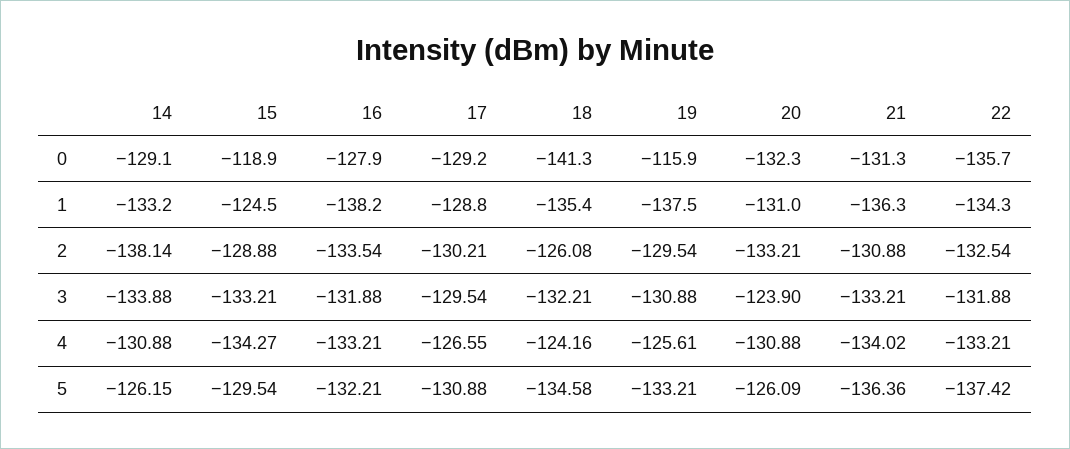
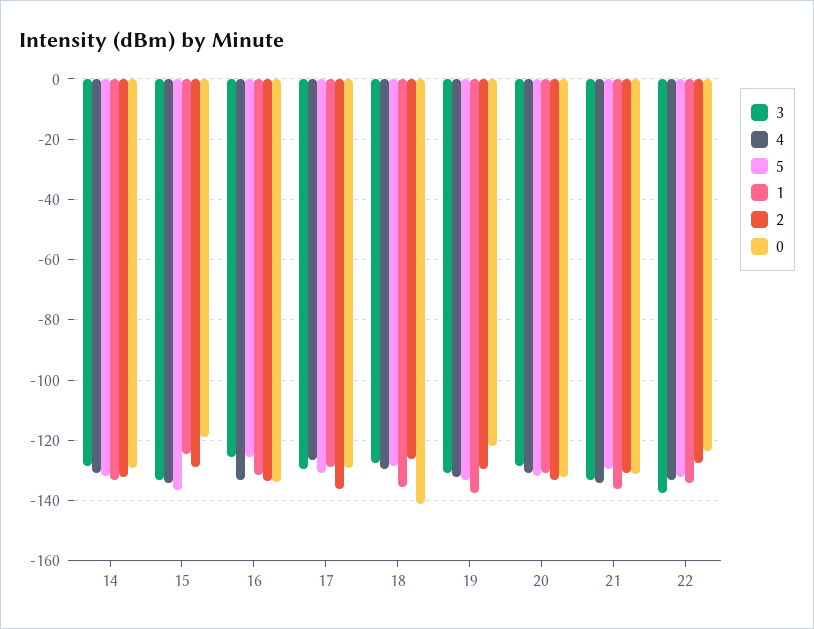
  {
    "0": {
      "14": -129.1,
      "15": -118.9,
-     "16": -127.9,
+     "16": -134,
      "17": -129.2,
      "18": -141.3,
-     "19": -115.9,
+     "19": -122,
      "20": -132.3,
      "21": -131.3,
-     "22": -135.7
+     "22": -124
    },
    "1": {
      "14": -133.2,
      "15": -124.5,
-     "16": -138.2,
+     "16": -132,
      "17": -128.8,
      "18": -135.4,
      "19": -137.5,
      "20": -131,
      "21": -136.3,
      "22": -134.3
    },
    "2": {
-     "14": -138.14,
+     "14": -132,
      "15": -128.88,
      "16": -133.54,
-     "17": -130.21,
+     "17": -136,
      "18": -126.08,
      "19": -129.54,
      "20": -133.21,
      "21": -130.88,
-     "22": -132.54
+     "22": -128
    },
    "3": {
-     "14": -133.88,
+     "14": -128,
      "15": -133.21,
-     "16": -131.88,
+     "16": -126,
      "17": -129.54,
-     "18": -132.21,
+     "18": -128,
      "19": -130.88,
-     "20": -123.9,
+     "20": -128,
      "21": -133.21,
-     "22": -131.88
+     "22": -138
    },
    "4": {
      "14": -130.88,
      "15": -134.27,
      "16": -133.21,
      "17": -126.55,
-     "18": -124.16,
+     "18": -130,
-     "19": -125.61,
+     "19": -132,
      "20": -130.88,
      "21": -134.02,
      "22": -133.21
    },
    "5": {
-     "14": -126.15,
+     "14": -132,
-     "15": -129.54,
+     "15": -136,
-     "16": -132.21,
+     "16": -126,
      "17": -130.88,
-     "18": -134.58,
+     "18": -128,
      "19": -133.21,
-     "20": -126.09,
+     "20": -132,
-     "21": -136.36,
+     "21": -130,
-     "22": -137.42
+     "22": -132
    }
  }

